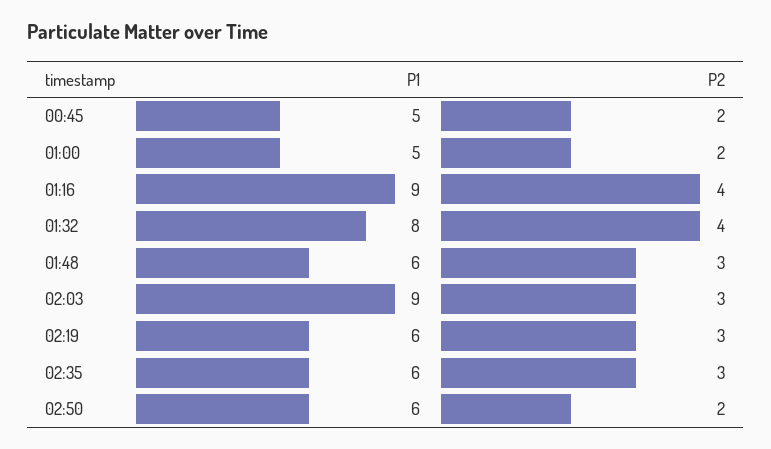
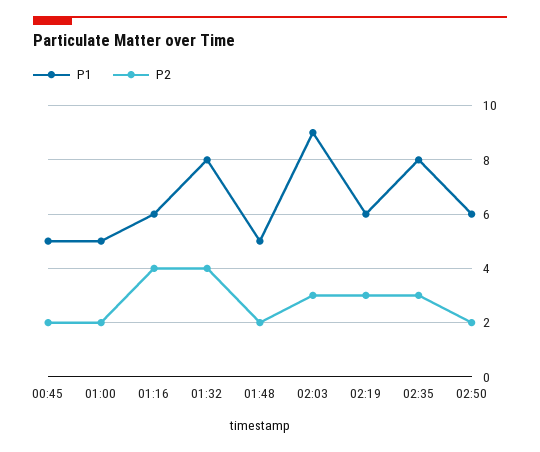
  {
    "P1": {
      "00:45": 5,
      "01:00": 5,
-     "01:16": 9,
+     "01:16": 6,
      "01:32": 8,
-     "01:48": 6,
+     "01:48": 5,
      "02:03": 9,
      "02:19": 6,
-     "02:35": 6,
+     "02:35": 8,
      "02:50": 6
    },
    "P2": {
      "00:45": 2,
      "01:00": 2,
      "01:16": 4,
      "01:32": 4,
-     "01:48": 3,
+     "01:48": 2,
      "02:03": 3,
      "02:19": 3,
      "02:35": 3,
      "02:50": 2
    }
  }

